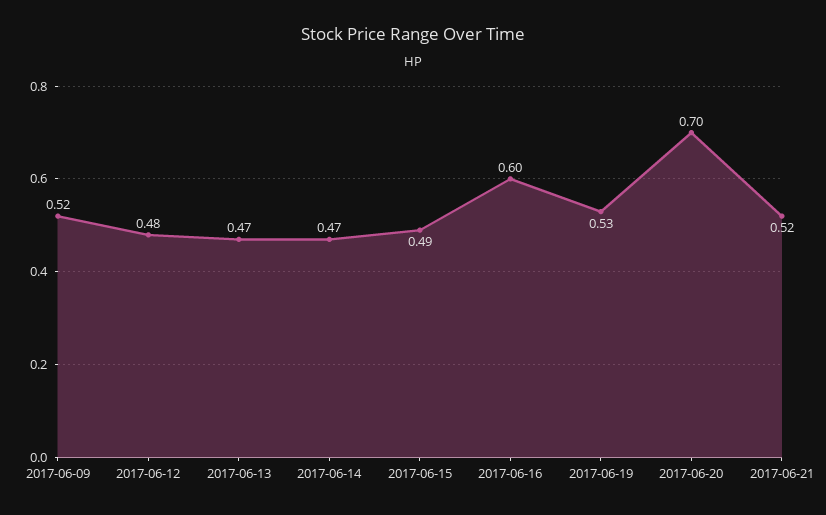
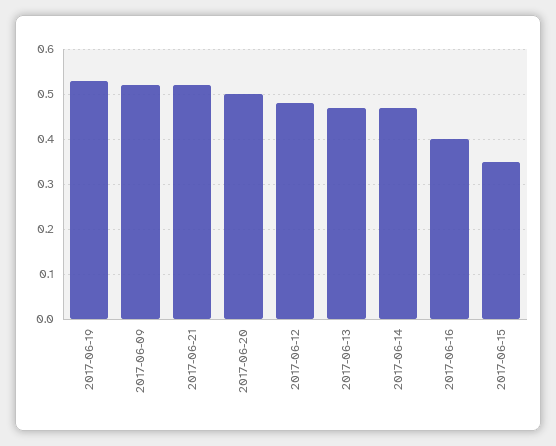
  {
    "2017-06-09": 0.52,
    "2017-06-12": 0.48,
    "2017-06-13": 0.47,
    "2017-06-14": 0.47,
-   "2017-06-15": 0.49,
+   "2017-06-15": 0.35,
-   "2017-06-16": 0.6,
+   "2017-06-16": 0.4,
    "2017-06-19": 0.53,
-   "2017-06-20": 0.7,
+   "2017-06-20": 0.5,
    "2017-06-21": 0.52
  }

